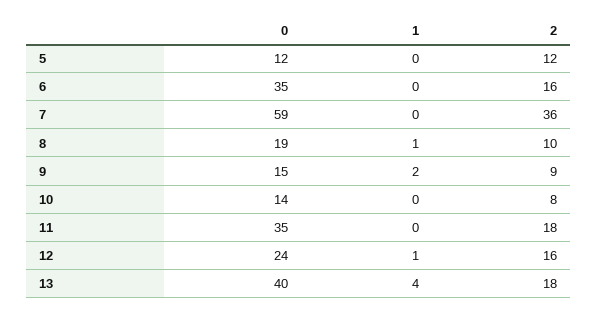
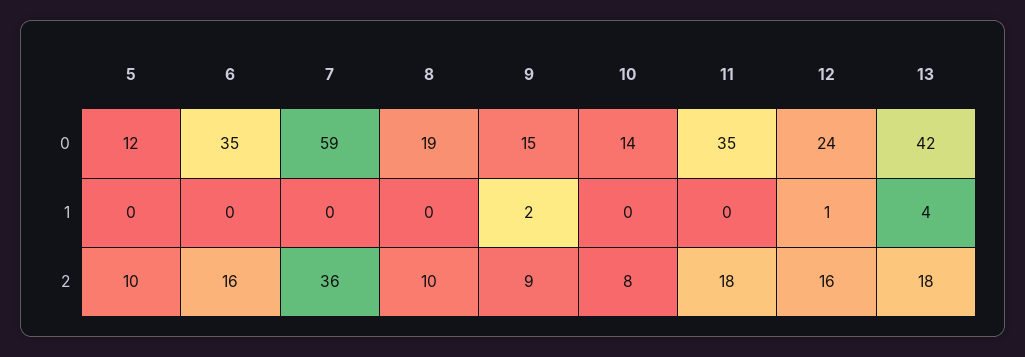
  {
    "0": {
      "5": 12,
      "6": 35,
      "7": 59,
      "8": 19,
      "9": 15,
      "10": 14,
      "11": 35,
      "12": 24,
-     "13": 40
+     "13": 42
    },
    "1": {
      "5": 0,
      "6": 0,
      "7": 0,
-     "8": 1,
+     "8": 0,
      "9": 2,
      "10": 0,
      "11": 0,
      "12": 1,
      "13": 4
    },
    "2": {
-     "5": 12,
+     "5": 10,
      "6": 16,
      "7": 36,
      "8": 10,
      "9": 9,
      "10": 8,
      "11": 18,
      "12": 16,
      "13": 18
    }
  }

